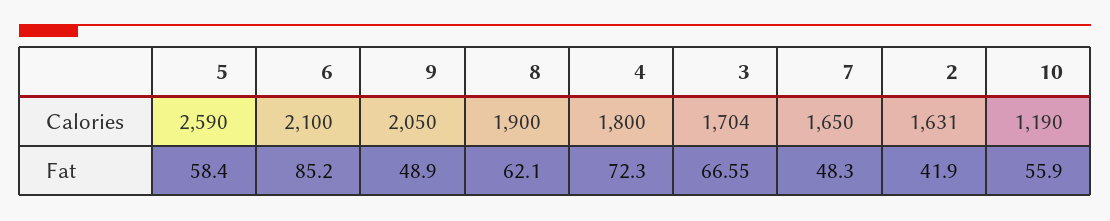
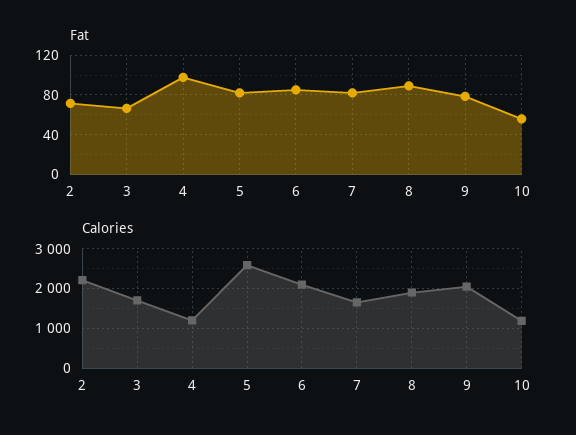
  {
    "Calories": {
      "5": 2590,
      "6": 2100,
      "9": 2050,
      "8": 1900,
-     "4": 1800,
+     "4": 1200,
      "3": 1704,
      "7": 1650,
-     "2": 1631,
+     "2": 2200,
      "10": 1190
    },
    "Fat": {
-     "5": 58.4,
+     "5": 80,
      "6": 85.2,
-     "9": 48.9,
+     "9": 80,
-     "8": 62.1,
+     "8": 90,
-     "4": 72.3,
+     "4": 100,
      "3": 66.55,
-     "7": 48.3,
+     "7": 80,
-     "2": 41.9,
+     "2": 70,
      "10": 55.9
    }
  }

